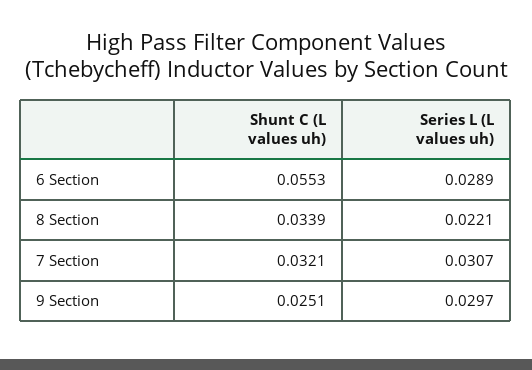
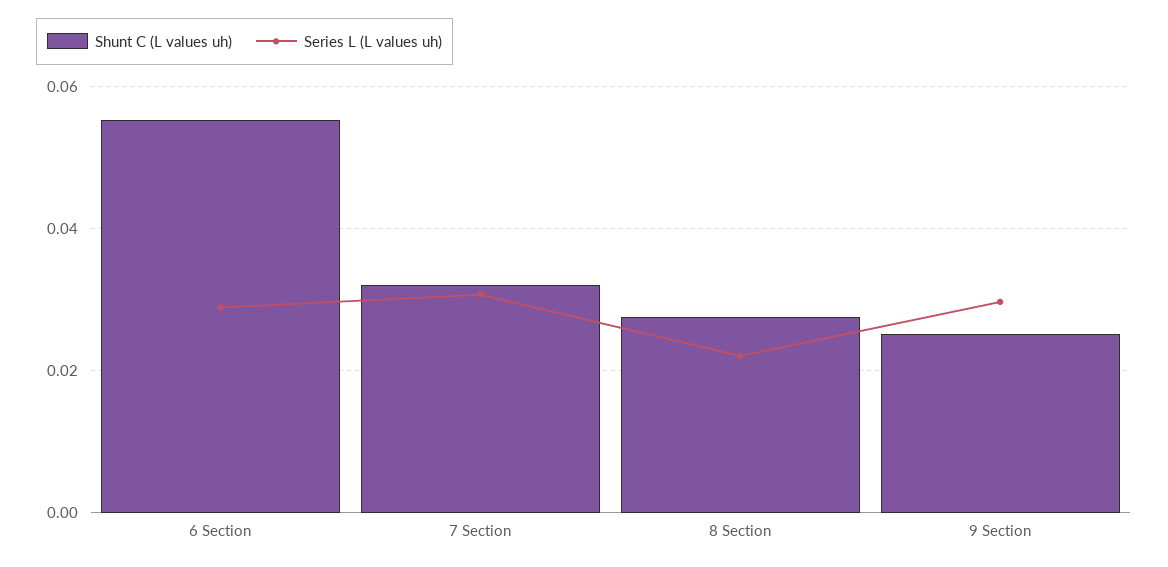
  {
    "Shunt C (L values uh)": {
      "6 Section": 0.0553,
-     "8 Section": 0.0339,
+     "8 Section": 0.028,
      "7 Section": 0.0321,
      "9 Section": 0.0251
    },
    "Series L (L values uh)": {
      "6 Section": 0.0289,
      "8 Section": 0.0221,
      "7 Section": 0.0307,
      "9 Section": 0.0297
    }
  }

